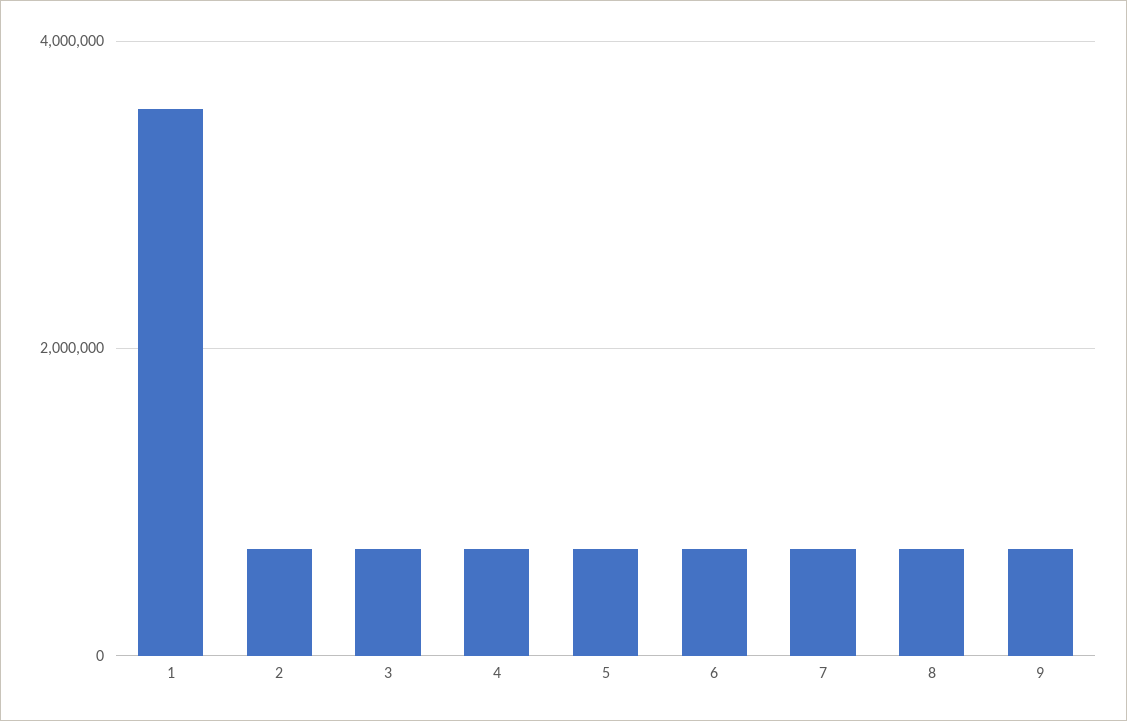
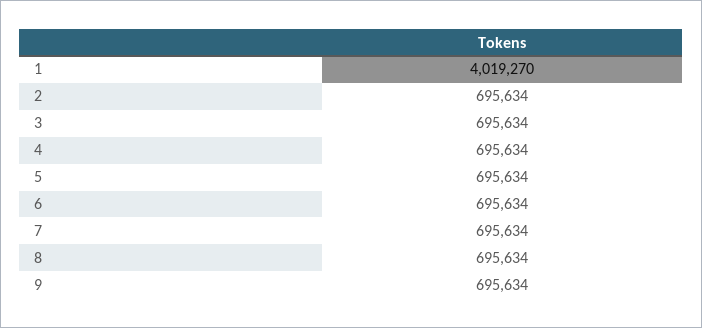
  {
-   "1": 3600000,
+   "1": 4019270,
    "2": 695634,
    "3": 695634,
    "4": 695634,
    "5": 695634,
    "6": 695634,
    "7": 695634,
    "8": 695634,
    "9": 695634
  }

